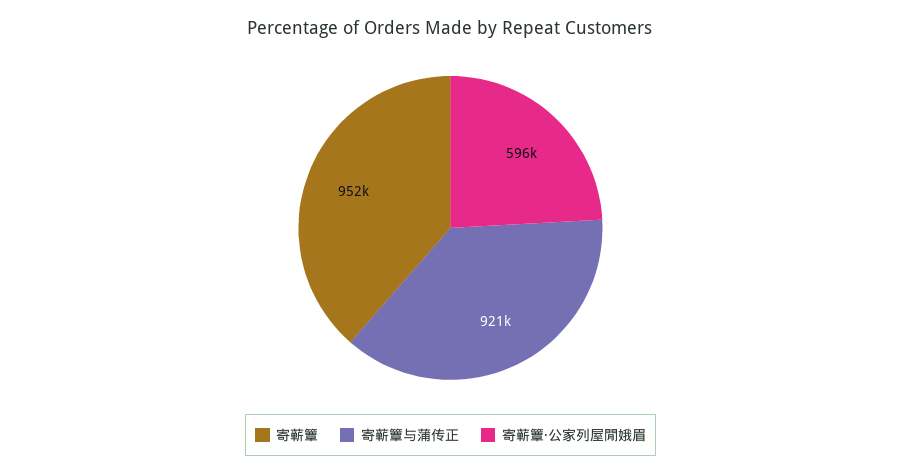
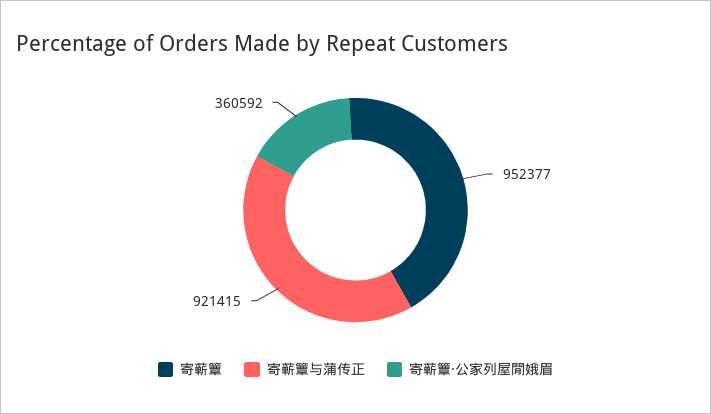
  {
    "寄蕲簟": 952377,
    "寄蕲簟与蒲传正": 921415,
-   "寄蕲簟·公家列屋閒娥眉": 596000
+   "寄蕲簟·公家列屋閒娥眉": 360592
  }

